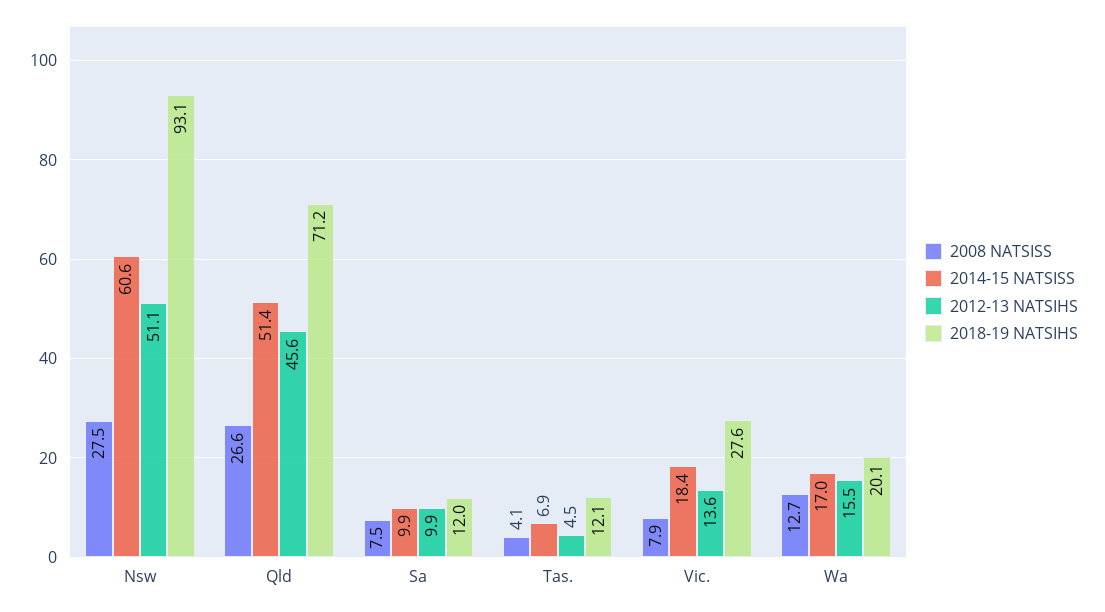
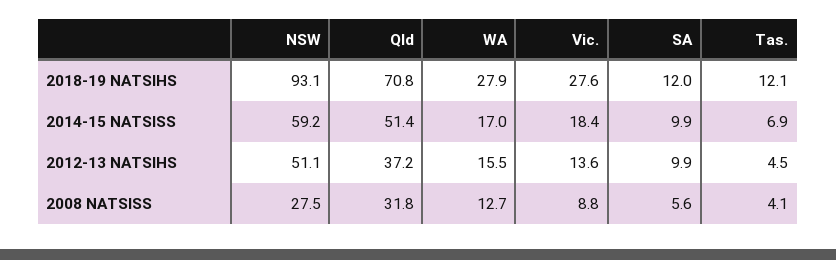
  {
    "2008 NATSISS": {
      "Nsw": 27.5,
-     "Qld": 26.6,
+     "Qld": 31.8,
-     "Sa": 7.5,
+     "Sa": 5.6,
      "Tas.": 4.1,
-     "Vic.": 7.9,
+     "Vic.": 8.8,
      "Wa": 12.7
    },
    "2014-15 NATSISS": {
-     "Nsw": 60.6,
+     "Nsw": 59.2,
      "Qld": 51.4,
      "Sa": 9.9,
      "Tas.": 6.9,
      "Vic.": 18.4,
      "Wa": 17
    },
    "2012-13 NATSIHS": {
      "Nsw": 51.1,
-     "Qld": 45.6,
+     "Qld": 37.2,
      "Sa": 9.9,
      "Tas.": 4.5,
      "Vic.": 13.6,
      "Wa": 15.5
    },
    "2018-19 NATSIHS": {
      "Nsw": 93.1,
-     "Qld": 71.2,
+     "Qld": 70.8,
      "Sa": 12,
      "Tas.": 12.1,
      "Vic.": 27.6,
-     "Wa": 20.1
+     "Wa": 27.9
    }
  }

